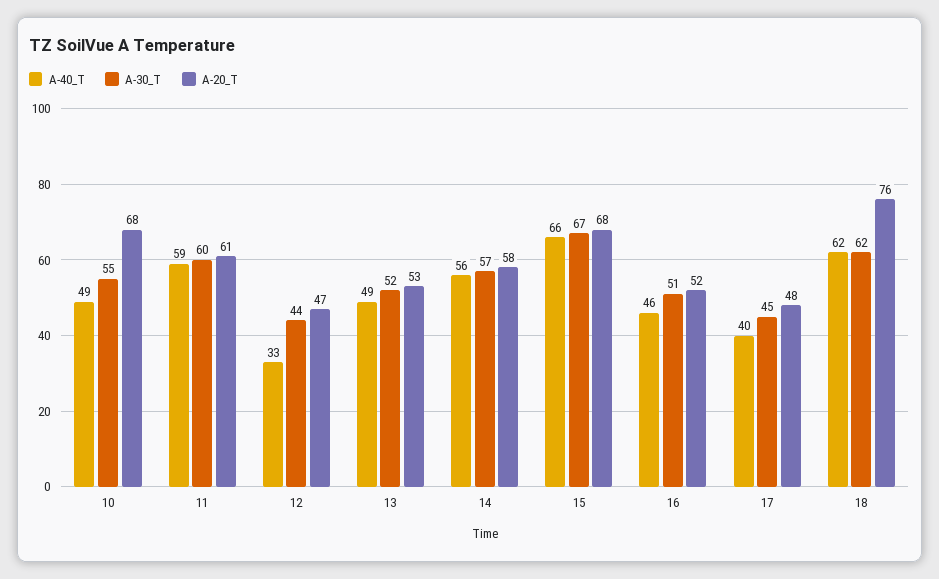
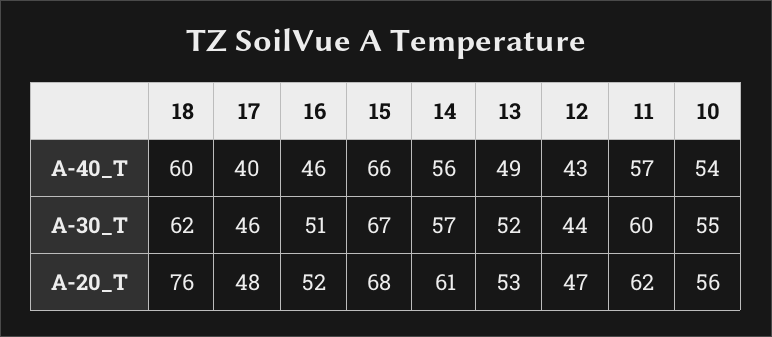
  {
    "A-40_T": {
-     "10": 49,
+     "10": 54,
-     "11": 59,
+     "11": 57,
-     "12": 33,
+     "12": 43,
      "13": 49,
      "14": 56,
      "15": 66,
      "16": 46,
      "17": 40,
-     "18": 62
+     "18": 60
    },
    "A-30_T": {
      "10": 55,
      "11": 60,
      "12": 44,
      "13": 52,
      "14": 57,
      "15": 67,
      "16": 51,
-     "17": 45,
+     "17": 46,
      "18": 62
    },
    "A-20_T": {
-     "10": 68,
+     "10": 56,
-     "11": 61,
+     "11": 62,
      "12": 47,
      "13": 53,
-     "14": 58,
+     "14": 61,
      "15": 68,
      "16": 52,
      "17": 48,
      "18": 76
    }
  }

